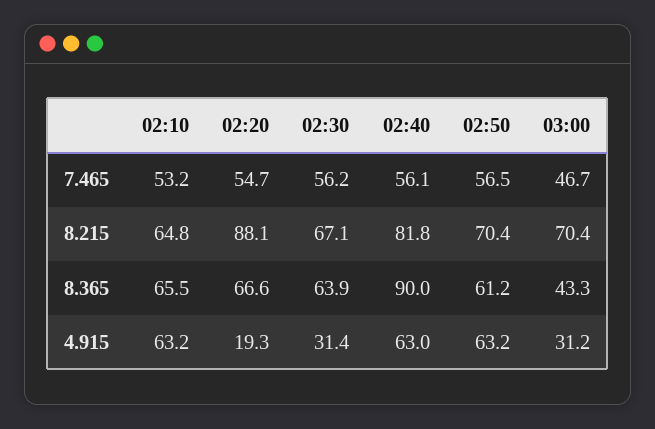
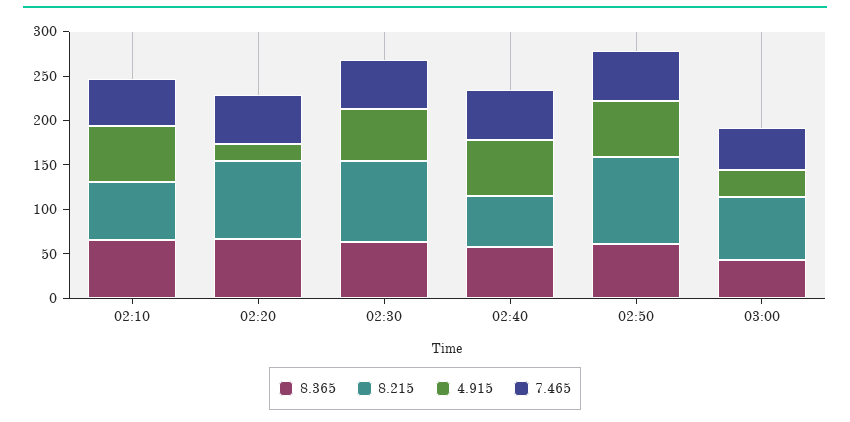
  {
    "7.465": {
      "02:10": 53.2,
      "02:20": 54.7,
      "02:30": 56.2,
      "02:40": 56.1,
      "02:50": 56.5,
      "03:00": 46.7
    },
    "8.215": {
      "02:10": 64.8,
      "02:20": 88.1,
-     "02:30": 67.1,
+     "02:30": 90,
-     "02:40": 81.8,
+     "02:40": 60,
-     "02:50": 70.4,
+     "02:50": 100,
      "03:00": 70.4
    },
    "8.365": {
      "02:10": 65.5,
      "02:20": 66.6,
      "02:30": 63.9,
-     "02:40": 90,
+     "02:40": 60,
      "02:50": 61.2,
      "03:00": 43.3
    },
    "4.915": {
      "02:10": 63.2,
      "02:20": 19.3,
-     "02:30": 31.4,
+     "02:30": 60,
      "02:40": 63,
      "02:50": 63.2,
      "03:00": 31.2
    }
  }

